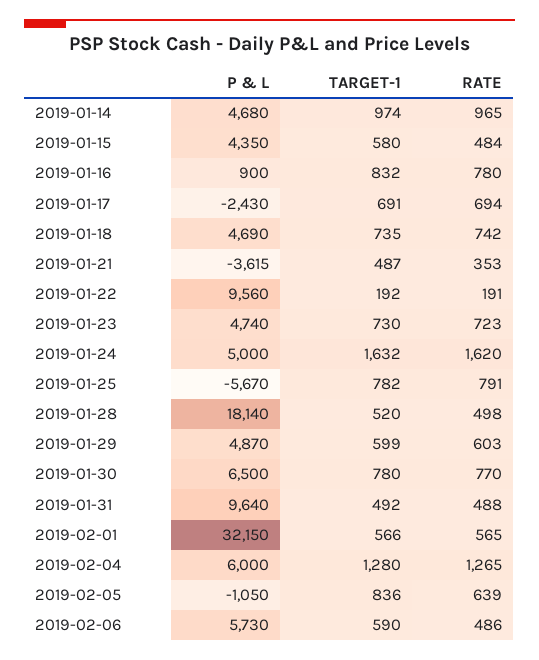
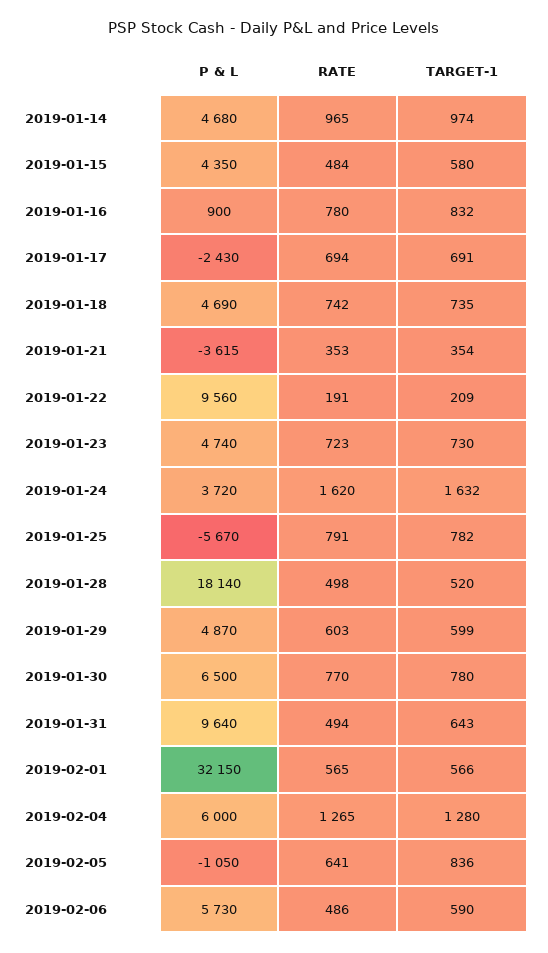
  {
    "P & L": {
      "2019-01-14": 4680,
      "2019-01-15": 4350,
      "2019-01-16": 900,
      "2019-01-17": -2430,
      "2019-01-18": 4690,
      "2019-01-21": -3615,
      "2019-01-22": 9560,
      "2019-01-23": 4740,
-     "2019-01-24": 5000,
+     "2019-01-24": 3720,
      "2019-01-25": -5670,
      "2019-01-28": 18140,
      "2019-01-29": 4870,
      "2019-01-30": 6500,
      "2019-01-31": 9640,
      "2019-02-01": 32150,
      "2019-02-04": 6000,
      "2019-02-05": -1050,
      "2019-02-06": 5730
    },
    "TARGET-1": {
      "2019-01-14": 974,
      "2019-01-15": 580,
      "2019-01-16": 832,
      "2019-01-17": 691,
      "2019-01-18": 735,
-     "2019-01-21": 487,
+     "2019-01-21": 354,
-     "2019-01-22": 192,
+     "2019-01-22": 209,
      "2019-01-23": 730,
      "2019-01-24": 1632,
      "2019-01-25": 782,
      "2019-01-28": 520,
      "2019-01-29": 599,
      "2019-01-30": 780,
-     "2019-01-31": 492,
+     "2019-01-31": 643,
      "2019-02-01": 566,
      "2019-02-04": 1280,
      "2019-02-05": 836,
      "2019-02-06": 590
    },
    "RATE": {
      "2019-01-14": 965,
      "2019-01-15": 484,
      "2019-01-16": 780,
      "2019-01-17": 694,
      "2019-01-18": 742,
      "2019-01-21": 353,
      "2019-01-22": 191,
      "2019-01-23": 723,
      "2019-01-24": 1620,
      "2019-01-25": 791,
      "2019-01-28": 498,
      "2019-01-29": 603,
      "2019-01-30": 770,
-     "2019-01-31": 488,
+     "2019-01-31": 494,
      "2019-02-01": 565,
      "2019-02-04": 1265,
-     "2019-02-05": 639,
+     "2019-02-05": 641,
      "2019-02-06": 486
    }
  }

